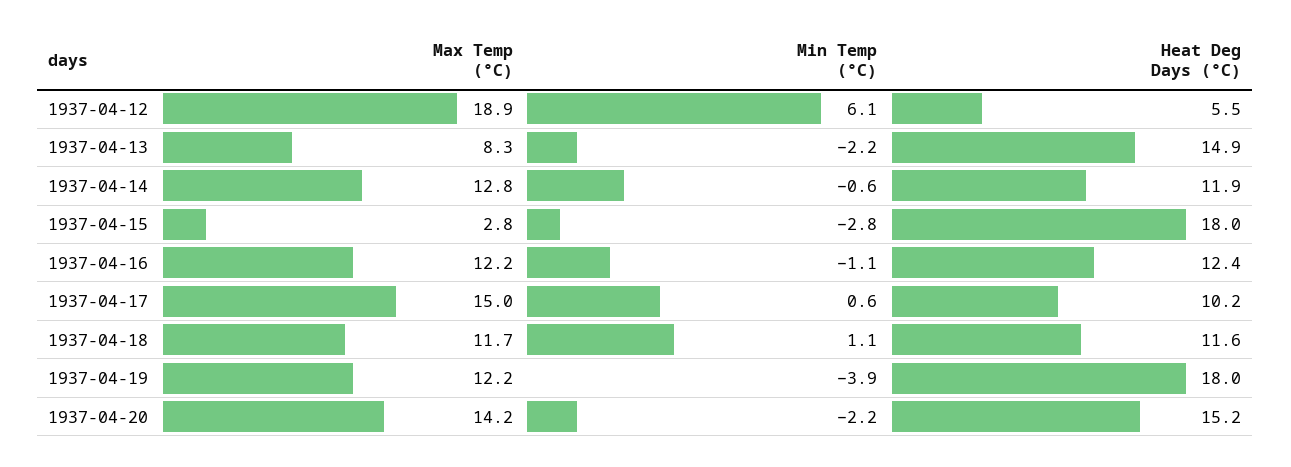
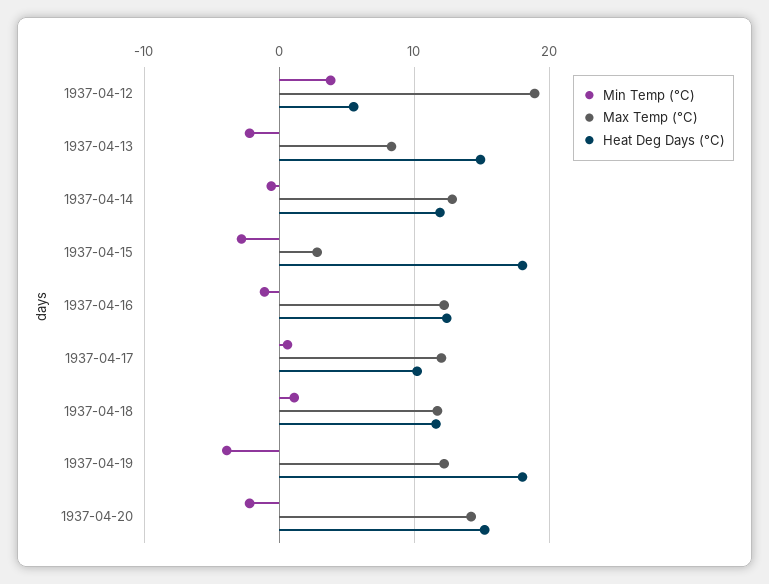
  {
    "Max Temp (°C)": {
      "1937-04-12": 18.9,
      "1937-04-13": 8.3,
      "1937-04-14": 12.8,
      "1937-04-15": 2.8,
      "1937-04-16": 12.2,
-     "1937-04-17": 15,
+     "1937-04-17": 12,
      "1937-04-18": 11.7,
      "1937-04-19": 12.2,
      "1937-04-20": 14.2
    },
    "Min Temp (°C)": {
-     "1937-04-12": 6.1,
+     "1937-04-12": 4,
      "1937-04-13": -2.2,
      "1937-04-14": -0.6,
      "1937-04-15": -2.8,
      "1937-04-16": -1.1,
      "1937-04-17": 0.6,
      "1937-04-18": 1.1,
      "1937-04-19": -3.9,
      "1937-04-20": -2.2
    },
    "Heat Deg Days (°C)": {
      "1937-04-12": 5.5,
      "1937-04-13": 14.9,
      "1937-04-14": 11.9,
      "1937-04-15": 18,
      "1937-04-16": 12.4,
      "1937-04-17": 10.2,
      "1937-04-18": 11.6,
      "1937-04-19": 18,
      "1937-04-20": 15.2
    }
  }

